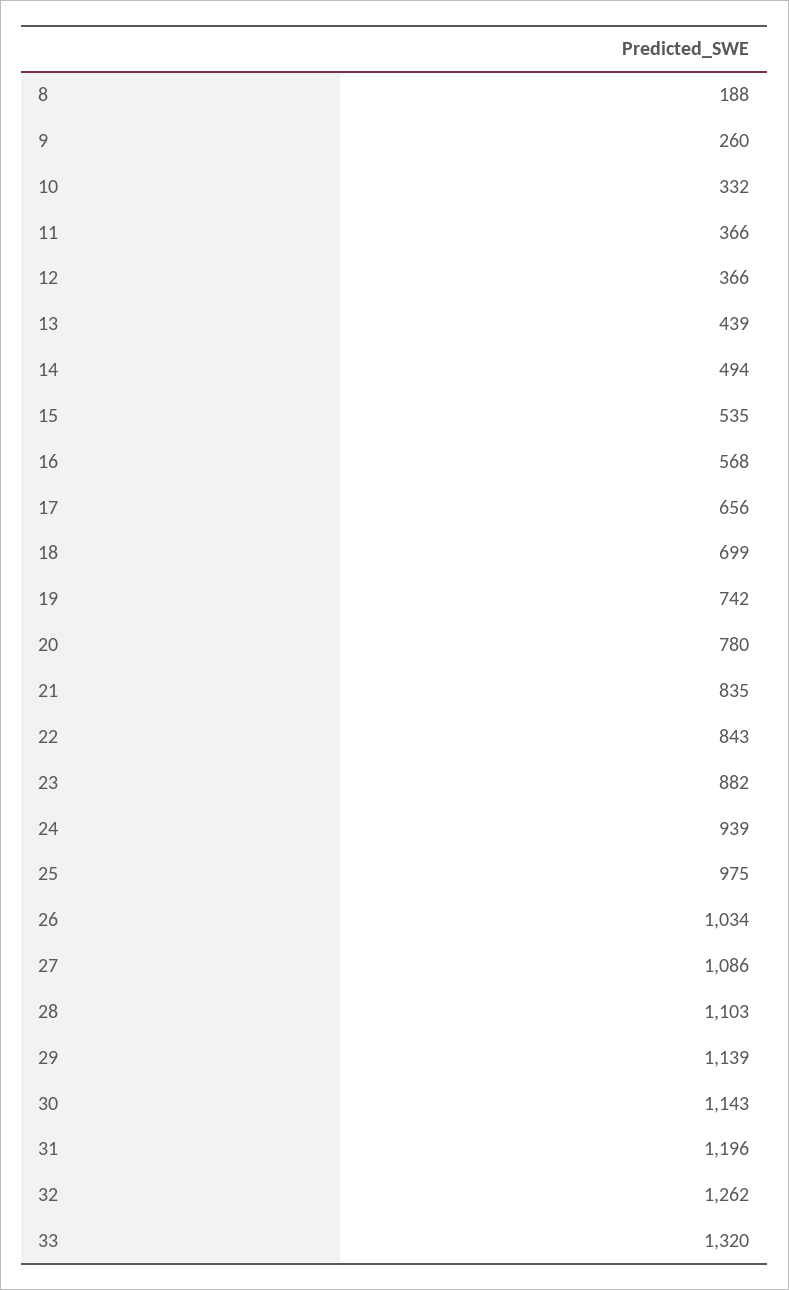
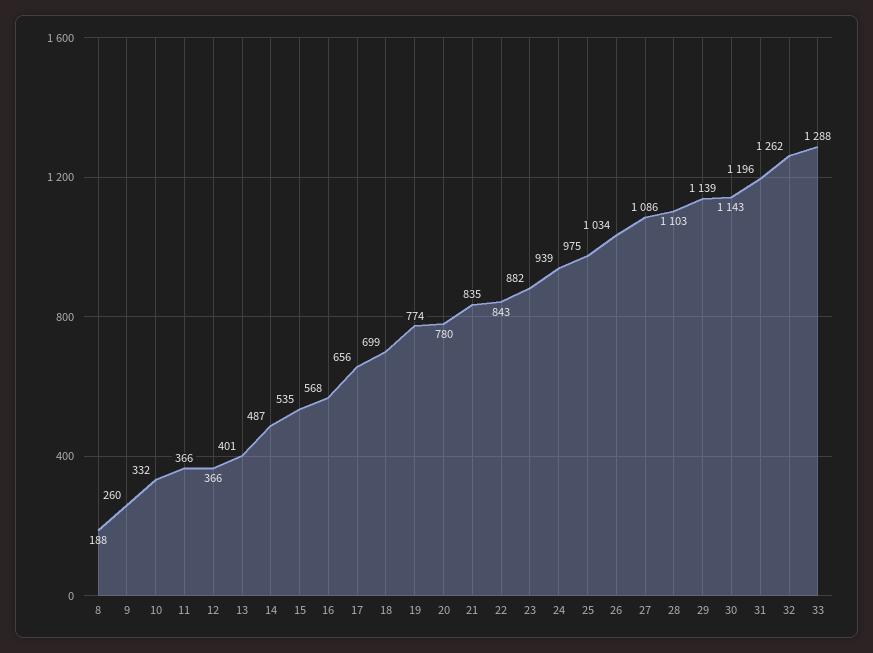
  {
    "8": 188,
    "9": 260,
    "10": 332,
    "11": 366,
    "12": 366,
-   "13": 439,
+   "13": 401,
-   "14": 494,
+   "14": 487,
    "15": 535,
    "16": 568,
    "17": 656,
    "18": 699,
-   "19": 742,
+   "19": 774,
    "20": 780,
    "21": 835,
    "22": 843,
    "23": 882,
    "24": 939,
    "25": 975,
    "26": 1034,
    "27": 1086,
    "28": 1103,
    "29": 1139,
    "30": 1143,
    "31": 1196,
    "32": 1262,
-   "33": 1320
+   "33": 1288
  }

